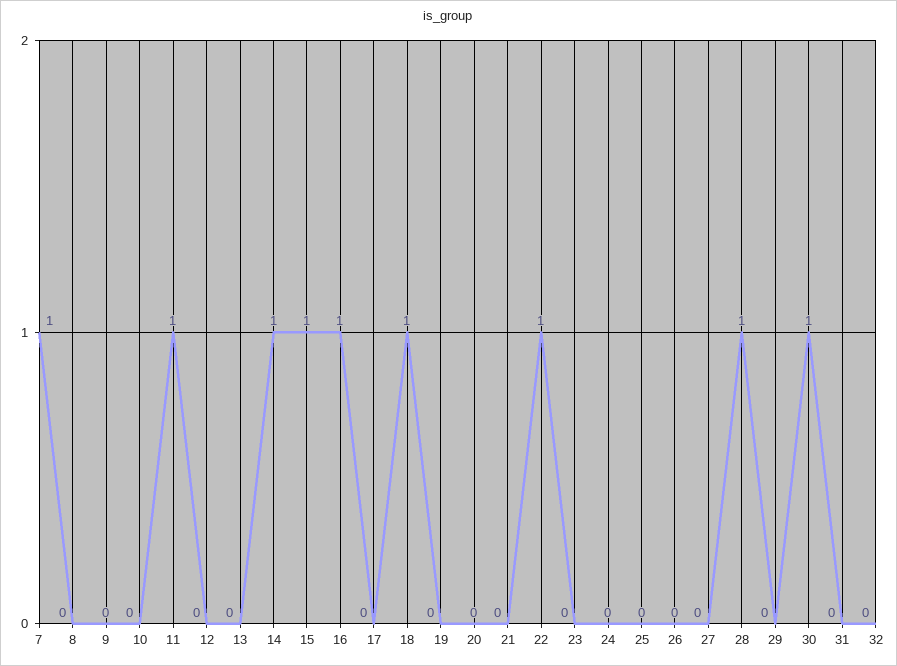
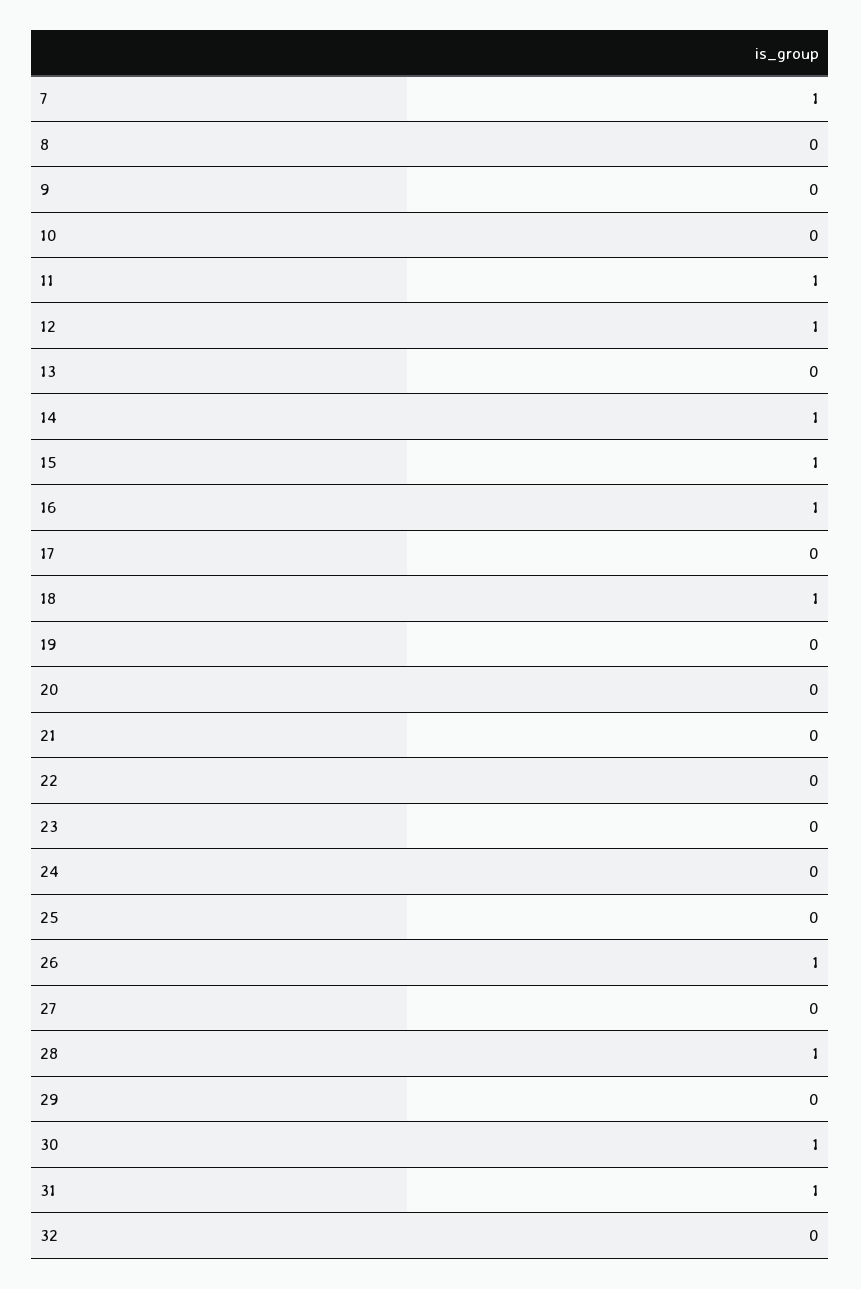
  {
    "7": 1,
    "8": 0,
    "9": 0,
    "10": 0,
    "11": 1,
-   "12": 0,
+   "12": 1,
    "13": 0,
    "14": 1,
    "15": 1,
    "16": 1,
    "17": 0,
    "18": 1,
    "19": 0,
    "20": 0,
    "21": 0,
-   "22": 1,
+   "22": 0,
    "23": 0,
    "24": 0,
    "25": 0,
-   "26": 0,
+   "26": 1,
    "27": 0,
    "28": 1,
    "29": 0,
    "30": 1,
-   "31": 0,
+   "31": 1,
    "32": 0
  }

